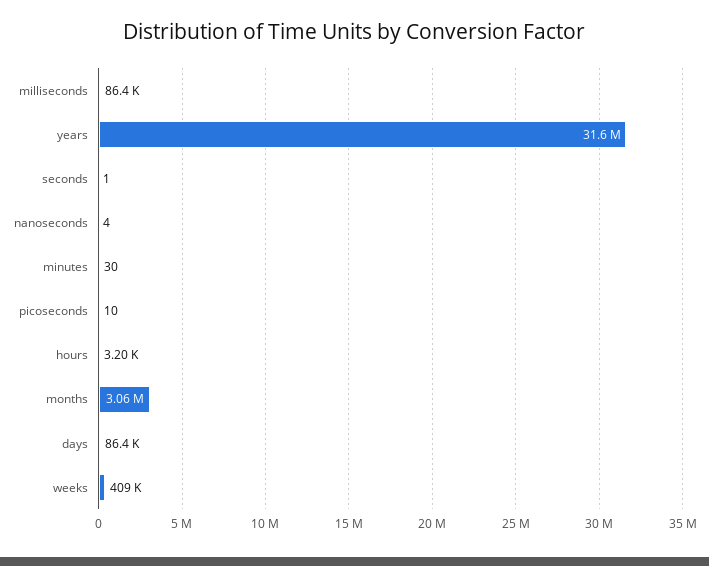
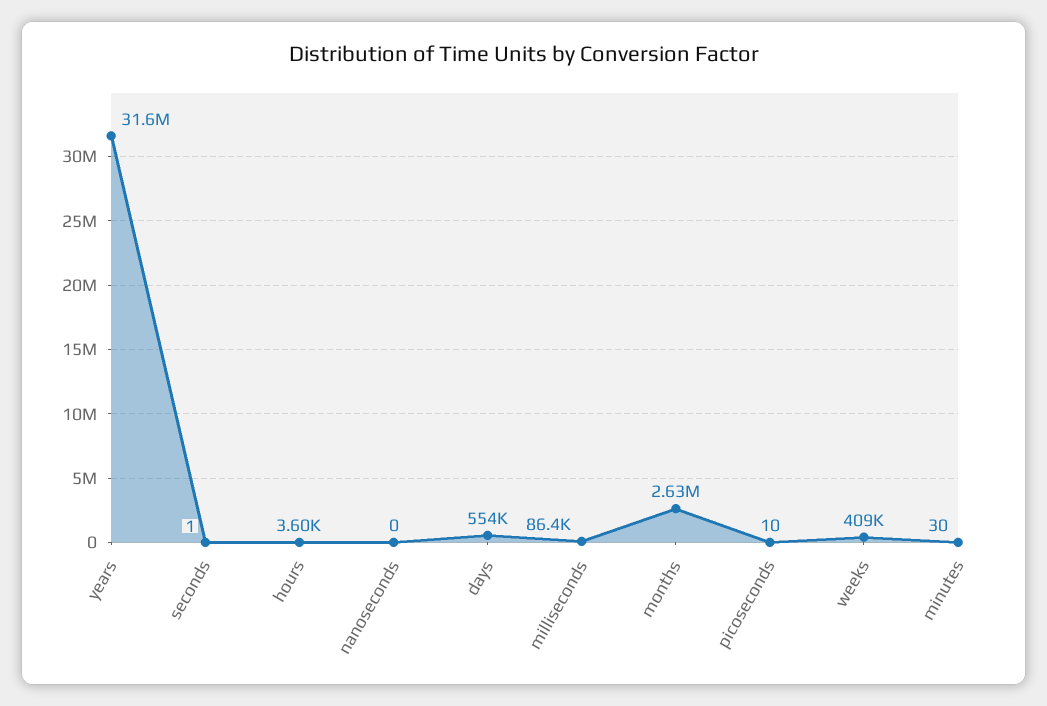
  {
    "milliseconds": 86400,
    "years": 31600000,
    "seconds": 1,
-   "nanoseconds": 4,
+   "nanoseconds": 0,
    "minutes": 30,
    "picoseconds": 10,
-   "hours": 3200,
+   "hours": 3600,
-   "months": 3060000,
+   "months": 2630000,
-   "days": 86400,
+   "days": 554000,
    "weeks": 409000
  }

